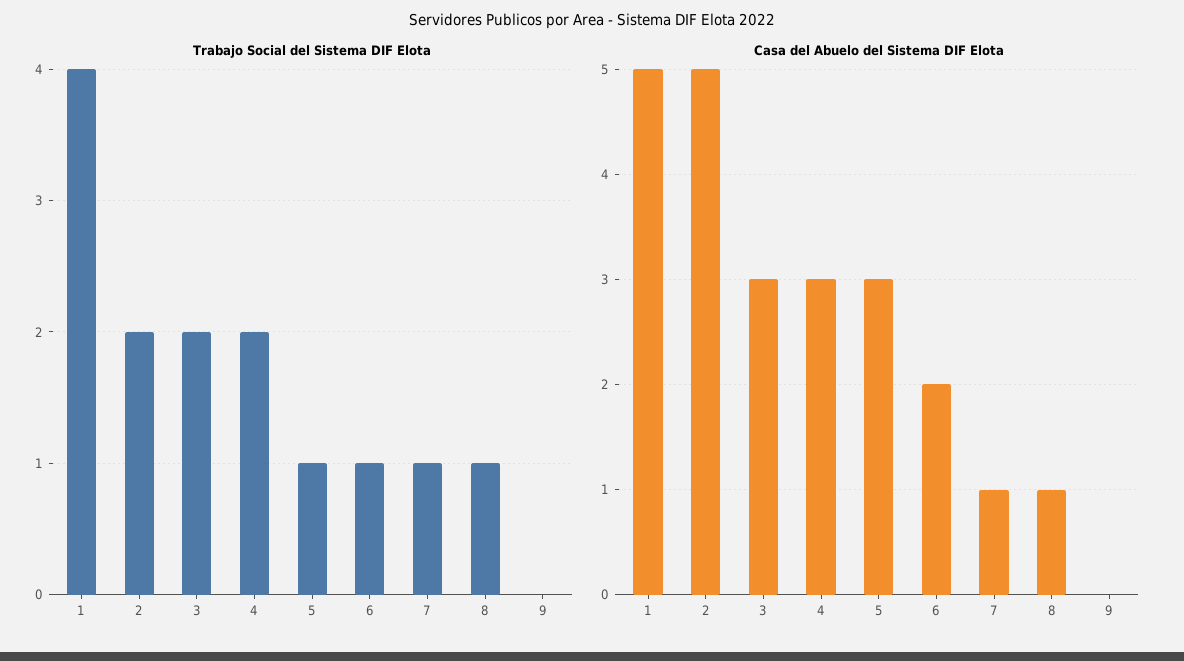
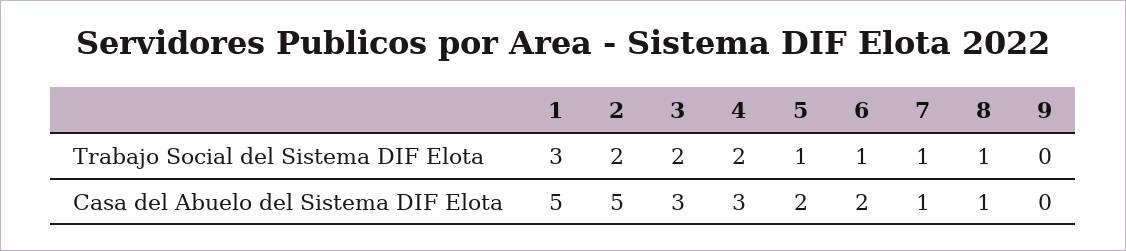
  {
    "Trabajo Social del Sistema DIF Elota": {
-     "1": 4,
+     "1": 3,
      "2": 2,
      "3": 2,
      "4": 2,
      "5": 1,
      "6": 1,
      "7": 1,
      "8": 1,
      "9": 0
    },
    "Casa del Abuelo del Sistema DIF Elota": {
      "1": 5,
      "2": 5,
      "3": 3,
      "4": 3,
-     "5": 3,
+     "5": 2,
      "6": 2,
      "7": 1,
      "8": 1,
      "9": 0
    }
  }

